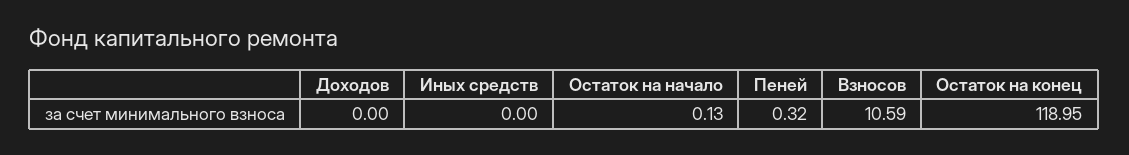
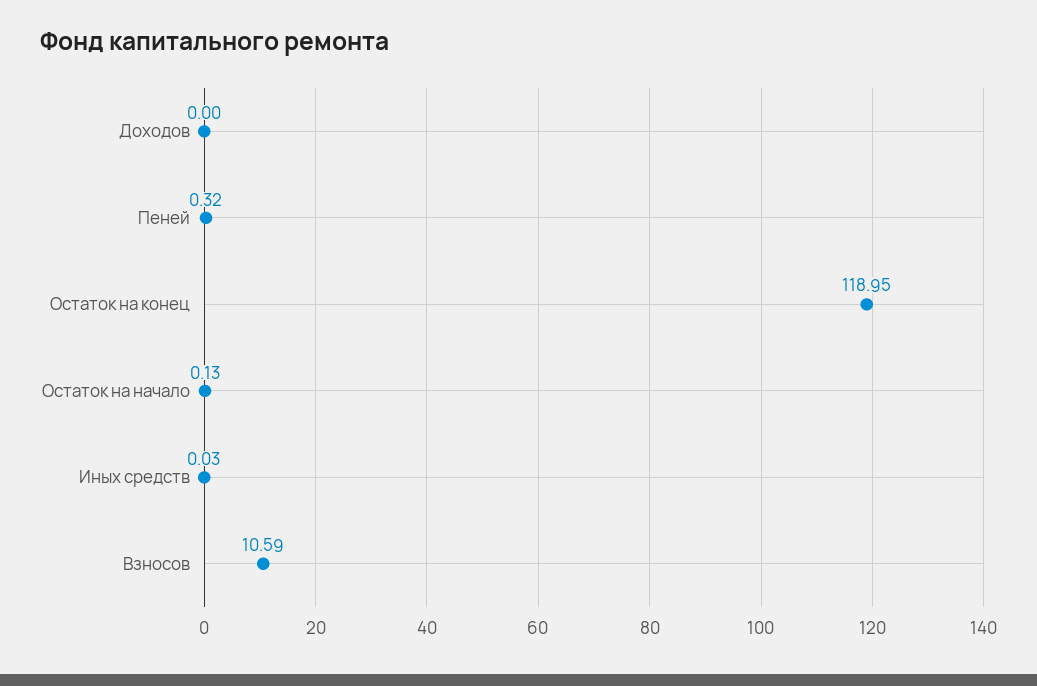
  {
    "Доходов": 0,
-   "Иных средств": 0,
+   "Иных средств": 0.03,
    "Остаток на начало": 0.13,
    "Пеней": 0.32,
    "Взносов": 10.59,
    "Остаток на конец": 118.95
  }

